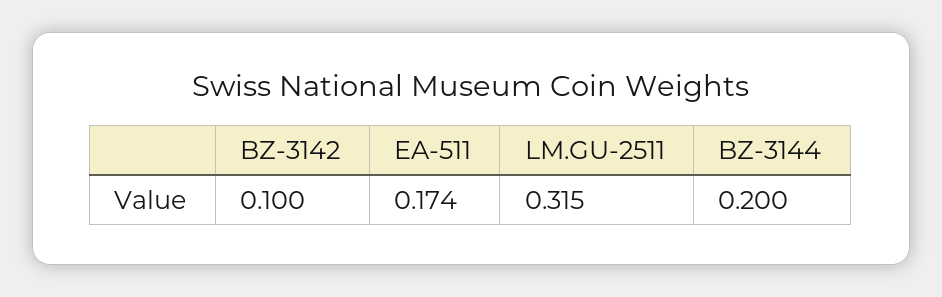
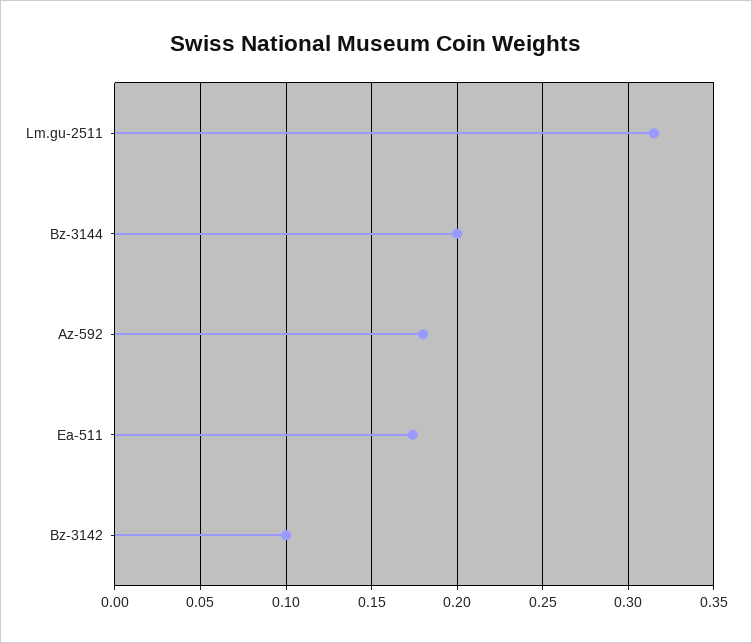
  {
    "BZ-3142": 0.1,
    "EA-511": 0.174,
    "LM.GU-2511": 0.315,
-   "BZ-3144": 0.2
+   "BZ-3144": 0.2,
+   "Az-592": 0.18
  }

